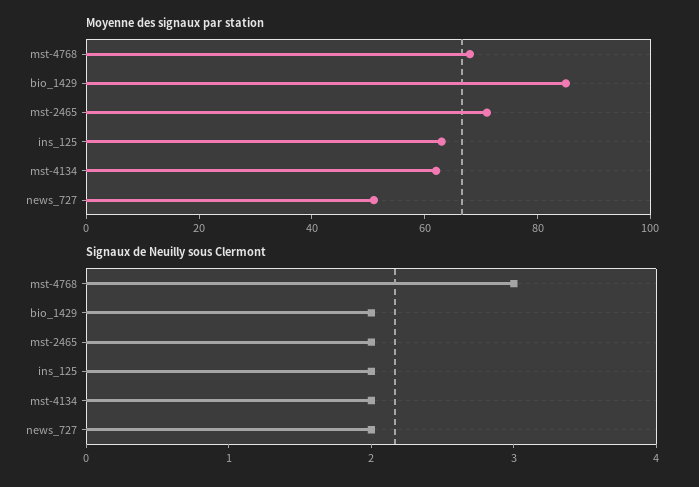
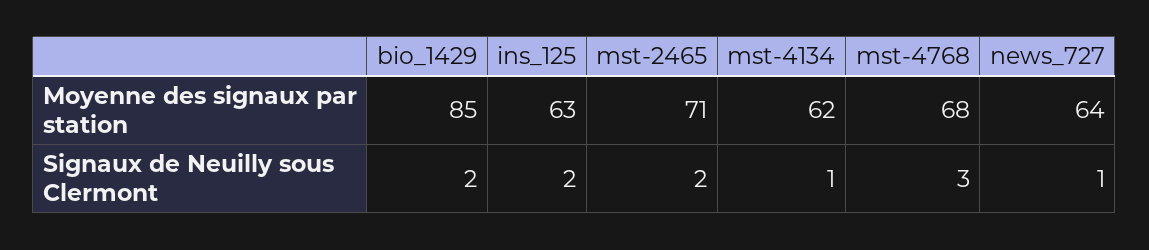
  {
    "Moyenne des signaux par station": {
      "mst-4768": 68,
      "bio_1429": 85,
      "mst-2465": 71,
      "ins_125": 63,
      "mst-4134": 62,
-     "news_727": 50
+     "news_727": 64
    },
    "Signaux de Neuilly sous Clermont": {
      "mst-4768": 3,
      "bio_1429": 2,
      "mst-2465": 2,
      "ins_125": 2,
-     "mst-4134": 2,
+     "mst-4134": 1,
-     "news_727": 2
+     "news_727": 1
    }
  }

